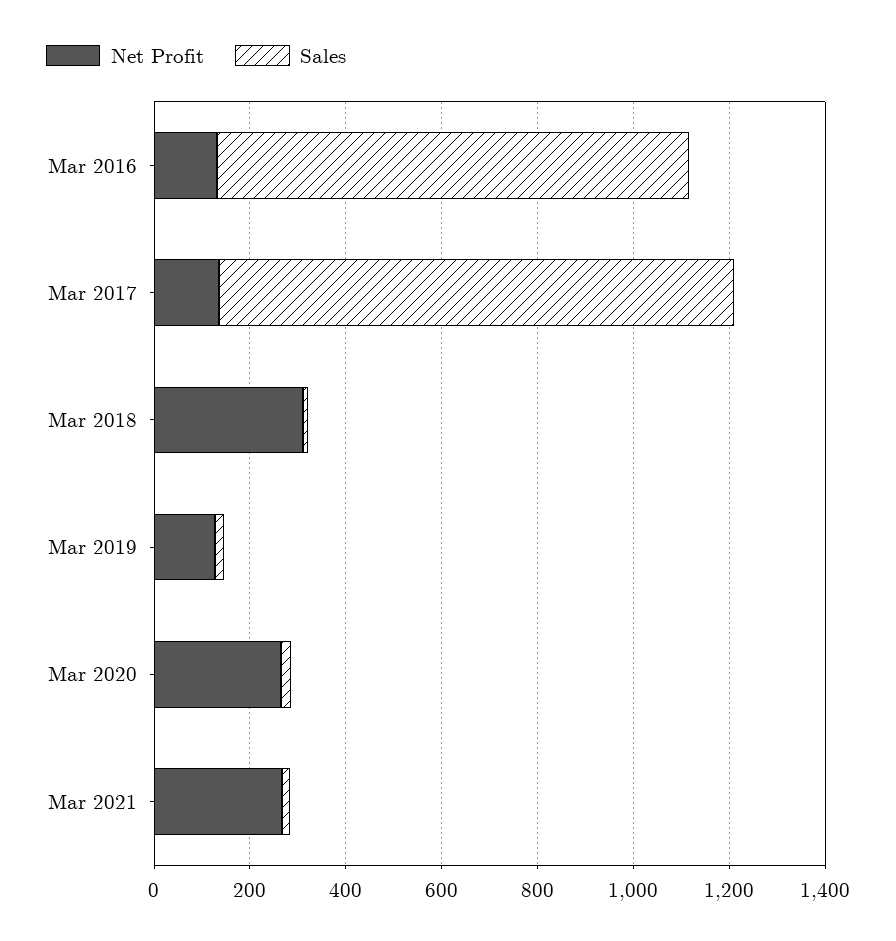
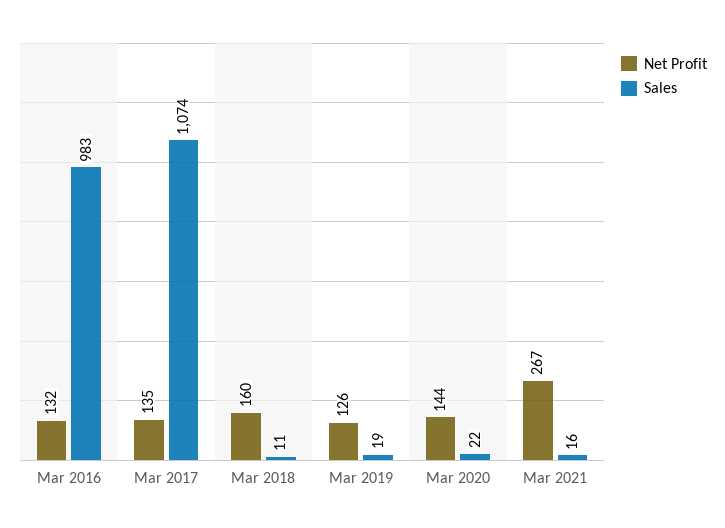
  {
    "Net Profit": {
      "Mar 2016": 132,
      "Mar 2017": 135,
-     "Mar 2018": 300,
+     "Mar 2018": 160,
      "Mar 2019": 126,
-     "Mar 2020": 250,
+     "Mar 2020": 144,
      "Mar 2021": 267
    },
    "Sales": {
      "Mar 2016": 983,
      "Mar 2017": 1074,
      "Mar 2018": 11,
      "Mar 2019": 19,
      "Mar 2020": 22,
      "Mar 2021": 16
    }
  }

